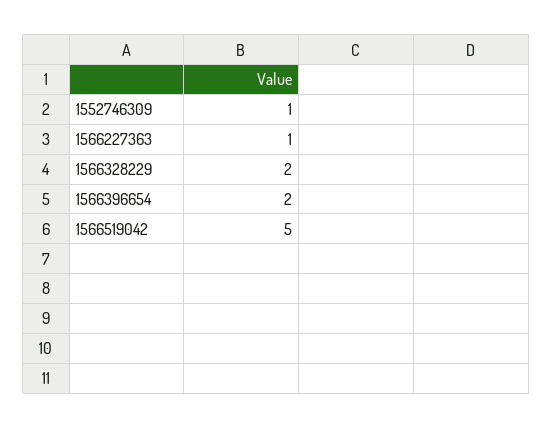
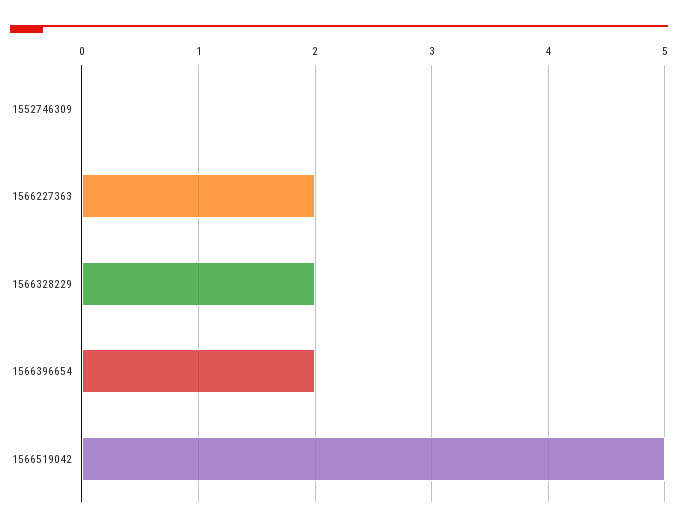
  {
-   "1552746309": 1,
+   "1552746309": 0,
-   "1566227363": 1,
+   "1566227363": 2,
    "1566328229": 2,
    "1566396654": 2,
    "1566519042": 5
  }

